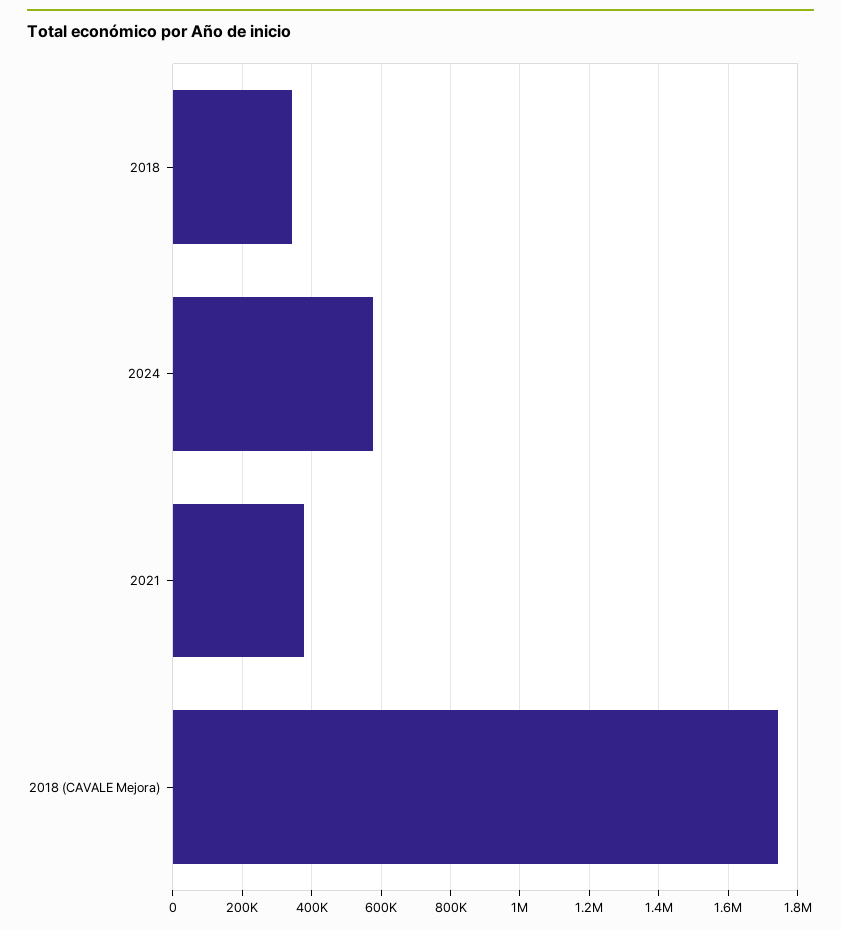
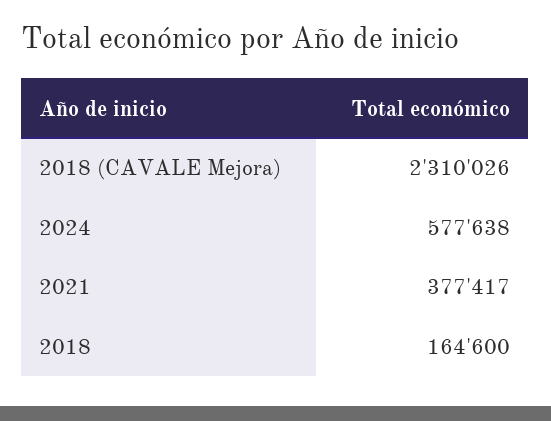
  {
-   "2018": 340000,
+   "2018": 164600,
    "2024": 577638,
    "2021": 377417,
-   "2018 (CAVALE Mejora)": 1740000
+   "2018 (CAVALE Mejora)": 2310026
  }

